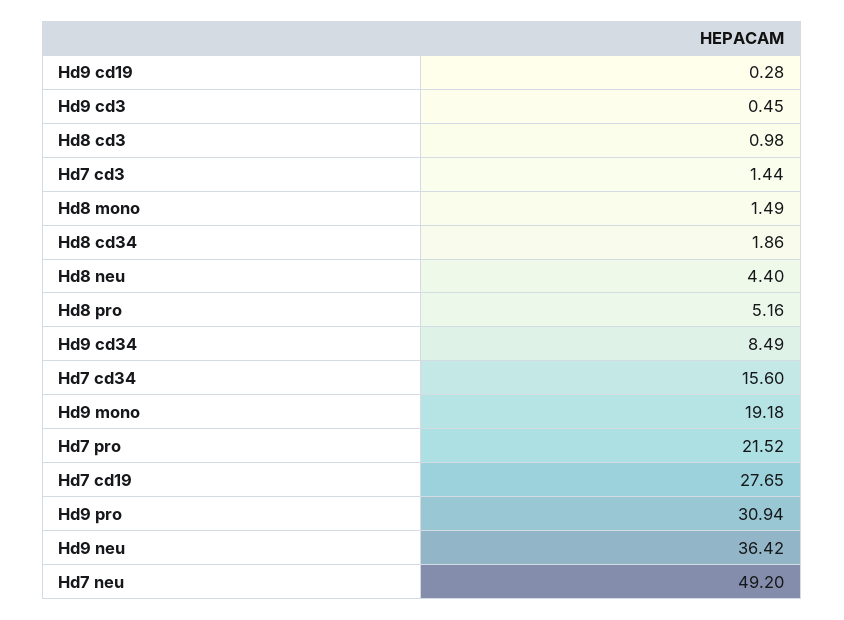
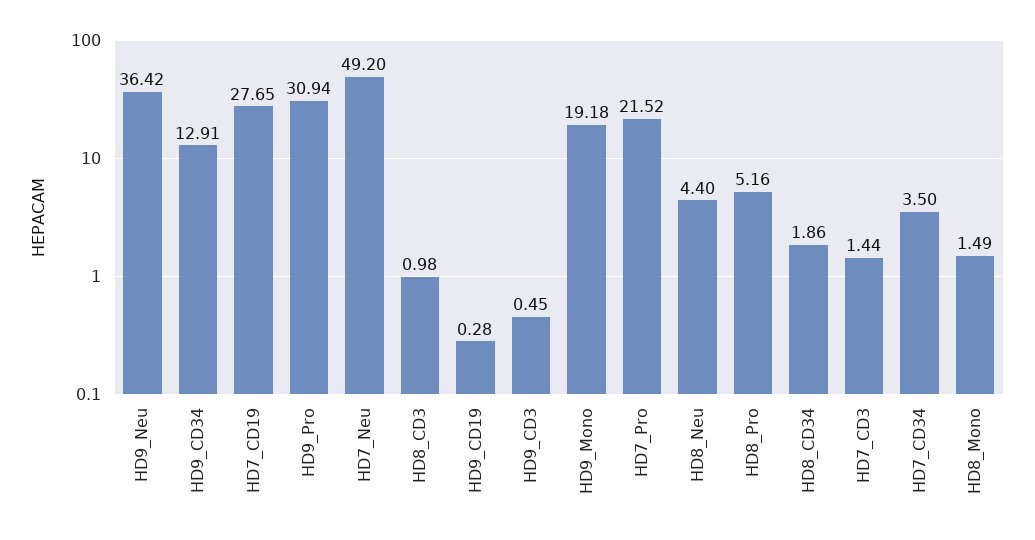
  {
    "Hd9 cd19": 0.28,
    "Hd9 cd3": 0.45,
    "Hd8 cd3": 0.98,
    "Hd7 cd3": 1.44,
    "Hd8 mono": 1.49,
    "Hd8 cd34": 1.86,
    "Hd8 neu": 4.4,
    "Hd8 pro": 5.16,
-   "Hd9 cd34": 8.49,
+   "Hd9 cd34": 12.91,
-   "Hd7 cd34": 15.6,
+   "Hd7 cd34": 3.5,
    "Hd9 mono": 19.18,
    "Hd7 pro": 21.52,
    "Hd7 cd19": 27.65,
    "Hd9 pro": 30.94,
    "Hd9 neu": 36.42,
    "Hd7 neu": 49.2
  }

